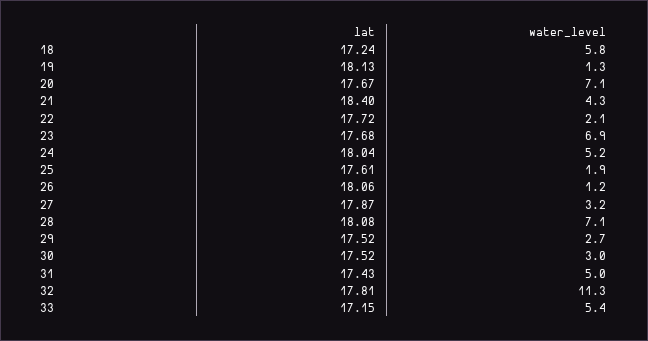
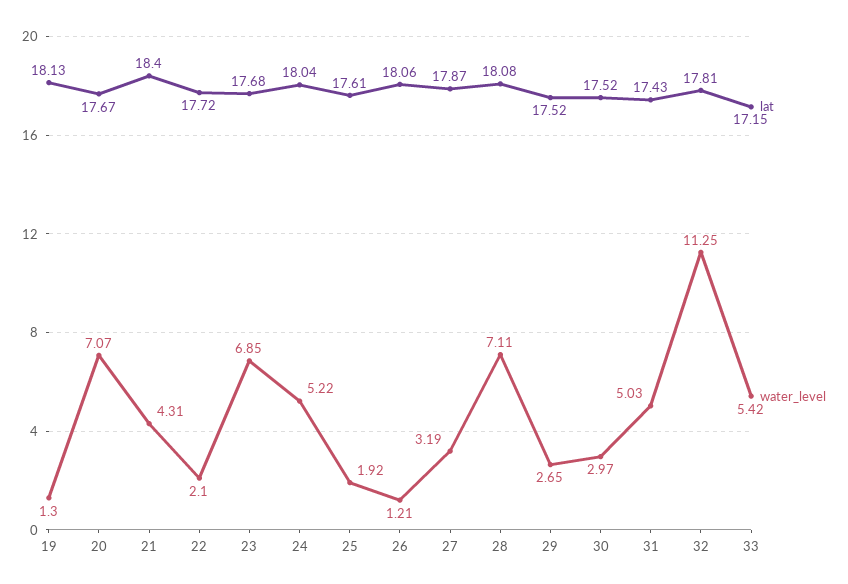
  {
    "lat": {
-     "18": 17.24,
      "19": 18.13,
      "20": 17.67,
      "21": 18.4,
      "22": 17.72,
      "23": 17.68,
      "24": 18.04,
      "25": 17.61,
      "26": 18.06,
      "27": 17.87,
      "28": 18.08,
      "29": 17.52,
      "30": 17.52,
      "31": 17.43,
      "32": 17.81,
      "33": 17.15
    },
    "water_level": {
-     "18": 5.8,
      "19": 1.3,
      "20": 7.07,
      "21": 4.31,
      "22": 2.1,
      "23": 6.85,
      "24": 5.22,
      "25": 1.92,
      "26": 1.21,
      "27": 3.19,
      "28": 7.11,
      "29": 2.65,
      "30": 2.97,
      "31": 5.03,
      "32": 11.25,
      "33": 5.42
    }
  }

